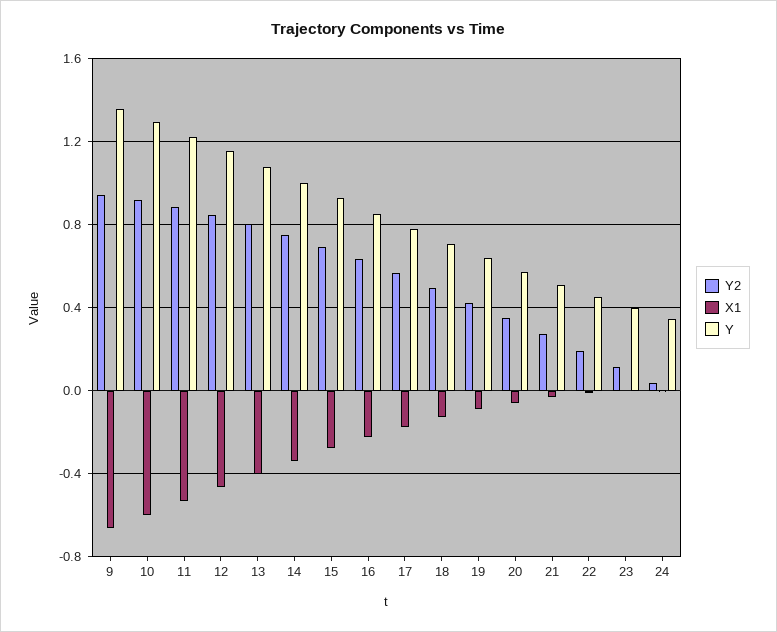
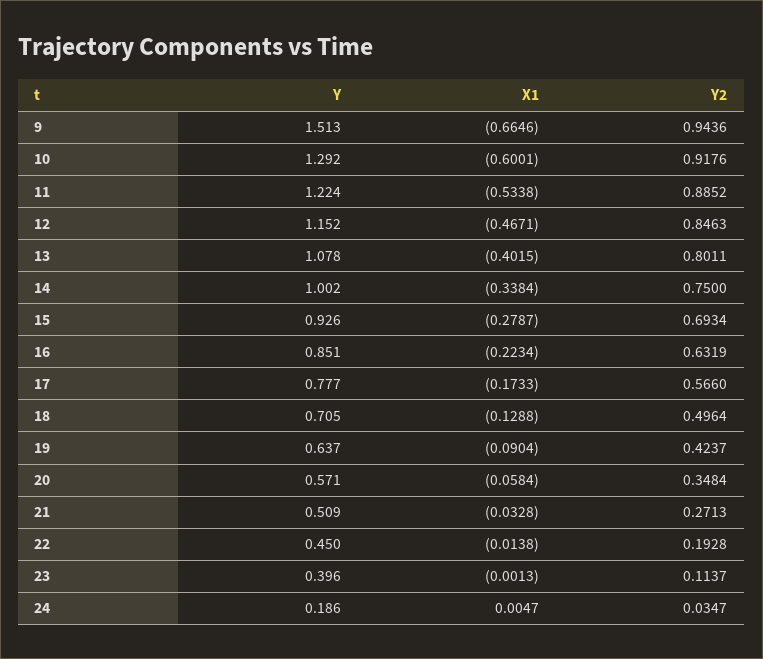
  {
    "Y2": {
      "9": 0.9436,
      "10": 0.9176,
      "11": 0.8852,
      "12": 0.8463,
      "13": 0.8011,
      "14": 0.75,
      "15": 0.6934,
      "16": 0.6319,
      "17": 0.566,
      "18": 0.4964,
      "19": 0.4237,
      "20": 0.3484,
      "21": 0.2713,
      "22": 0.1928,
      "23": 0.1137,
      "24": 0.0347
    },
    "X1": {
      "9": -0.6646,
      "10": -0.6001,
      "11": -0.5338,
      "12": -0.4671,
      "13": -0.4015,
      "14": -0.3384,
      "15": -0.2787,
      "16": -0.2234,
      "17": -0.1733,
      "18": -0.1288,
      "19": -0.0904,
      "20": -0.0584,
      "21": -0.0328,
      "22": -0.0138,
      "23": -0.0013,
      "24": 0.0047
    },
    "Y": {
-     "9": 1.35,
+     "9": 1.513,
      "10": 1.292,
      "11": 1.224,
      "12": 1.152,
      "13": 1.078,
      "14": 1.002,
      "15": 0.926,
      "16": 0.851,
      "17": 0.777,
      "18": 0.705,
      "19": 0.637,
      "20": 0.571,
      "21": 0.509,
      "22": 0.45,
      "23": 0.396,
-     "24": 0.35
+     "24": 0.186
    }
  }

